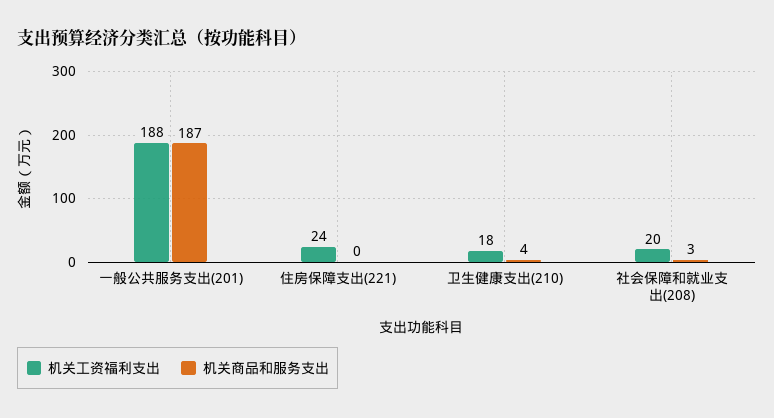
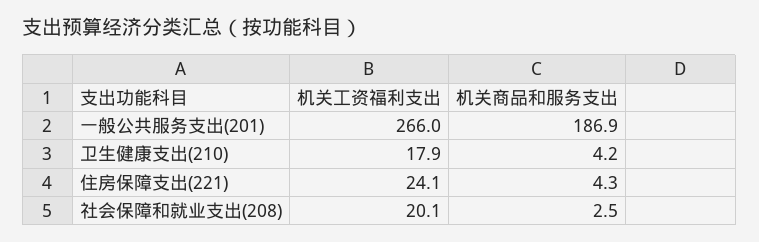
  {
    "机关工资福利支出": {
-     "一般公共服务支出(201)": 188,
+     "一般公共服务支出(201)": 266,
      "住房保障支出(221)": 24.1,
      "卫生健康支出(210)": 17.9,
      "社会保障和就业支出(208)": 20.1
    },
    "机关商品和服务支出": {
      "一般公共服务支出(201)": 186.9,
-     "住房保障支出(221)": 0,
+     "住房保障支出(221)": 4.3,
      "卫生健康支出(210)": 4.2,
      "社会保障和就业支出(208)": 2.5
    }
  }

